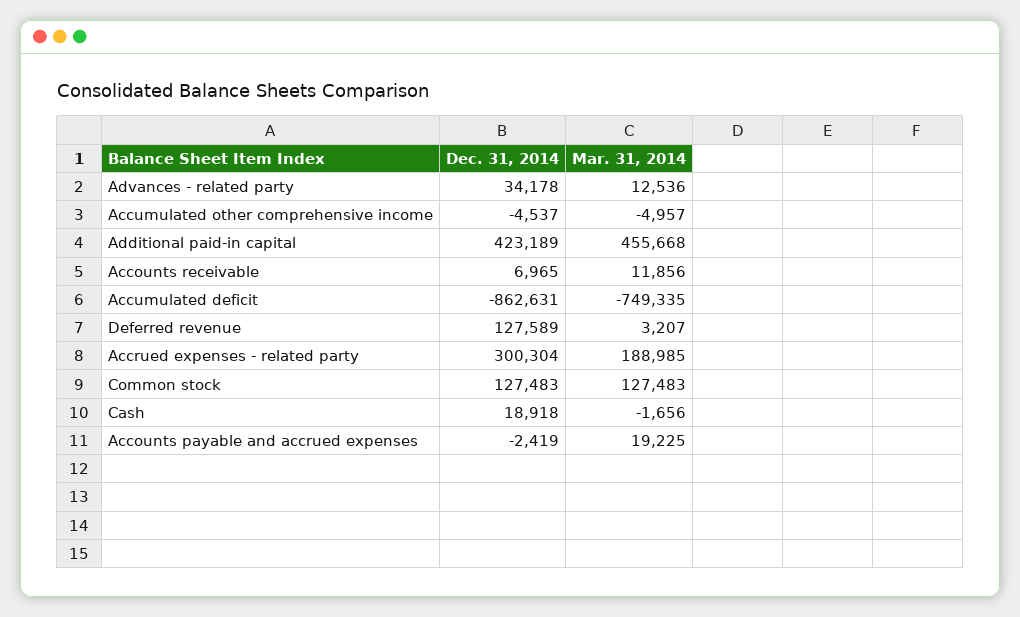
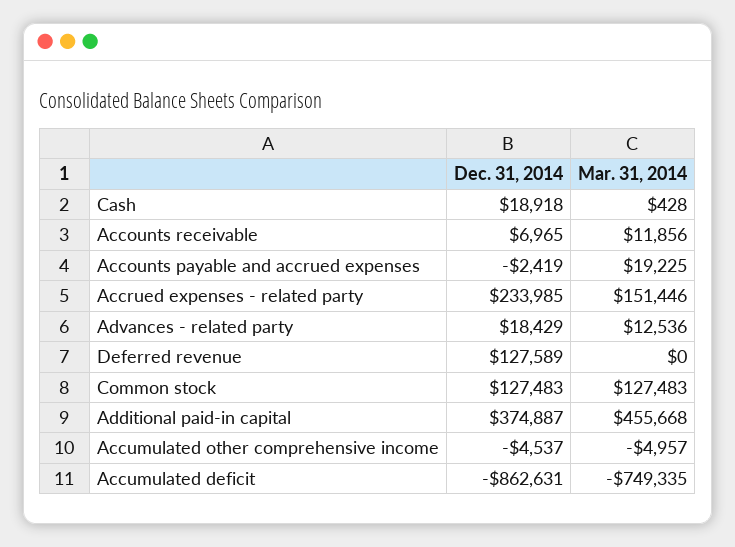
  {
    "Dec. 31, 2014": {
-     "Advances - related party": 34178,
+     "Advances - related party": 18429,
      "Accumulated other comprehensive income": -4537,
-     "Additional paid-in capital": 423189,
+     "Additional paid-in capital": 374887,
      "Accounts receivable": 6965,
      "Accumulated deficit": -862631,
      "Deferred revenue": 127589,
-     "Accrued expenses - related party": 300304,
+     "Accrued expenses - related party": 233985,
      "Common stock": 127483,
      "Cash": 18918,
      "Accounts payable and accrued expenses": -2419
    },
    "Mar. 31, 2014": {
      "Advances - related party": 12536,
      "Accumulated other comprehensive income": -4957,
      "Additional paid-in capital": 455668,
      "Accounts receivable": 11856,
      "Accumulated deficit": -749335,
-     "Deferred revenue": 3207,
+     "Deferred revenue": 0,
-     "Accrued expenses - related party": 188985,
+     "Accrued expenses - related party": 151446,
      "Common stock": 127483,
-     "Cash": -1656,
+     "Cash": 428,
      "Accounts payable and accrued expenses": 19225
    }
  }

